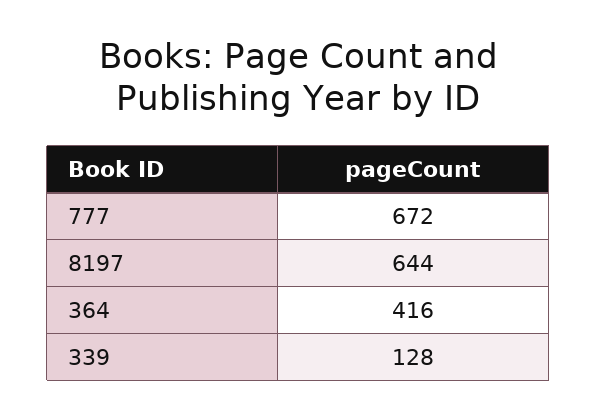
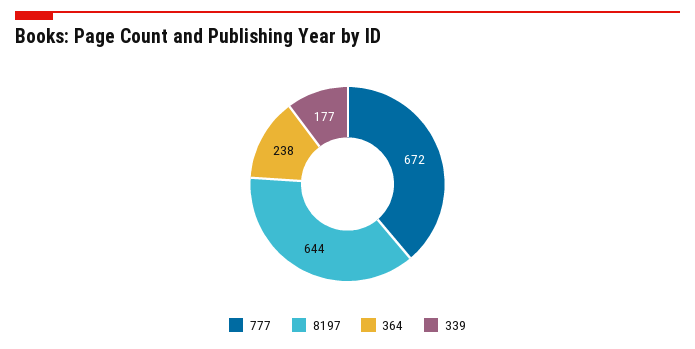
  {
    "777": 672,
    "8197": 644,
-   "364": 416,
+   "364": 238,
-   "339": 128
+   "339": 177
  }

